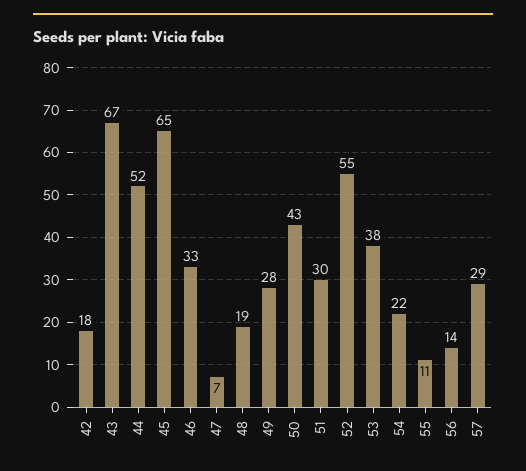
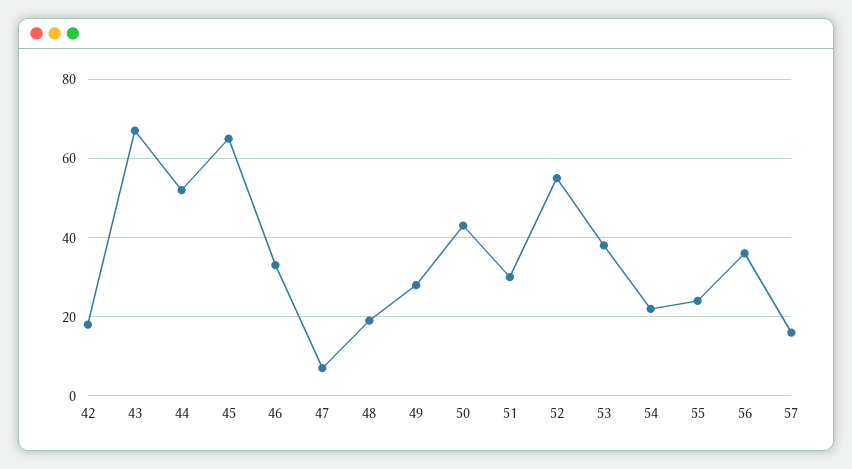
  {
    "42": 18,
    "43": 67,
    "44": 52,
    "45": 65,
    "46": 33,
    "47": 7,
    "48": 19,
    "49": 28,
    "50": 43,
    "51": 30,
    "52": 55,
    "53": 38,
    "54": 22,
-   "55": 11,
+   "55": 25,
-   "56": 14,
+   "56": 35,
-   "57": 29
+   "57": 15
  }

